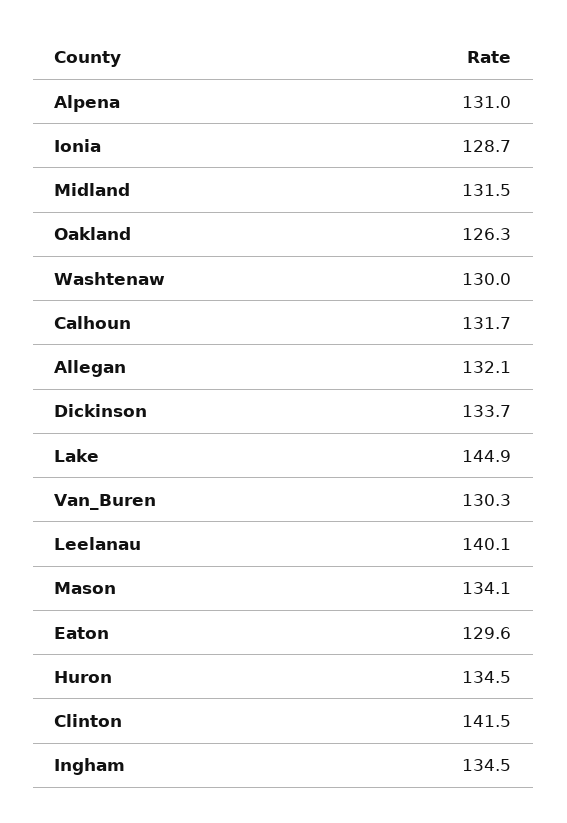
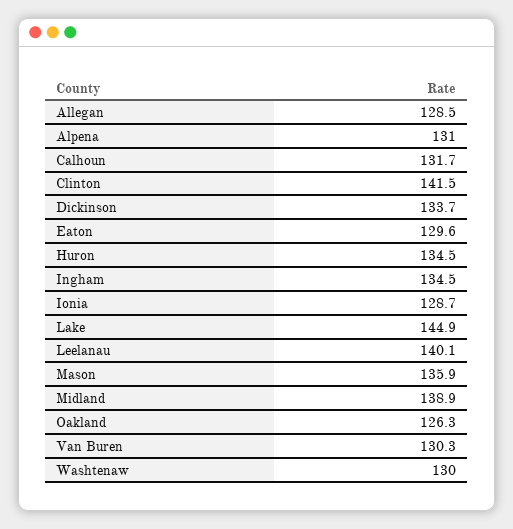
  {
    "Alpena": 131,
    "Ionia": 128.7,
-   "Midland": 131.5,
+   "Midland": 138.9,
    "Oakland": 126.3,
    "Washtenaw": 130,
    "Calhoun": 131.7,
-   "Allegan": 132.1,
+   "Allegan": 128.5,
    "Dickinson": 133.7,
    "Lake": 144.9,
    "Van_Buren": 130.3,
    "Leelanau": 140.1,
-   "Mason": 134.1,
+   "Mason": 135.9,
    "Eaton": 129.6,
    "Huron": 134.5,
    "Clinton": 141.5,
    "Ingham": 134.5
  }

